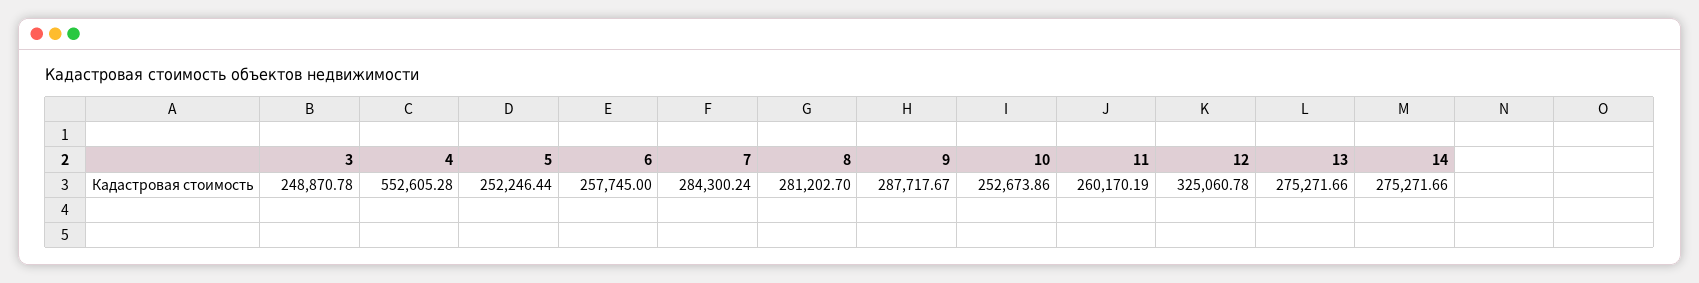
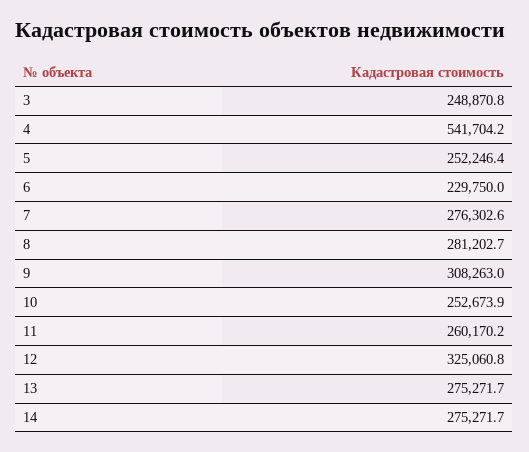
  {
    "3": 248870.78,
-   "4": 552605.28,
+   "4": 541704.2,
    "5": 252246.44,
-   "6": 257745,
+   "6": 229750,
-   "7": 284300.24,
+   "7": 276302.6,
    "8": 281202.7,
-   "9": 287717.67,
+   "9": 308263,
    "10": 252673.86,
    "11": 260170.19,
    "12": 325060.78,
    "13": 275271.66,
    "14": 275271.66
  }

